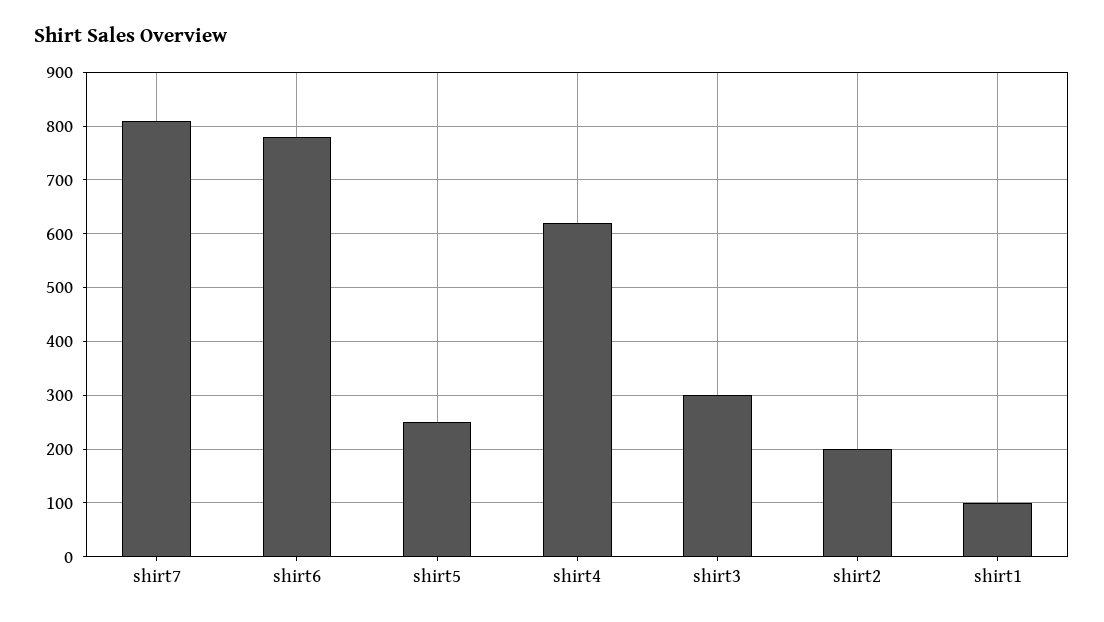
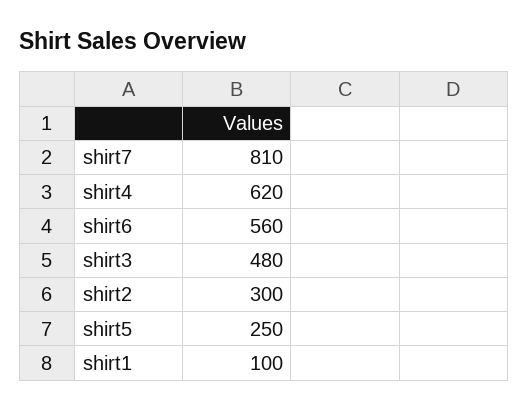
  {
    "shirt7": 810,
-   "shirt6": 780,
+   "shirt6": 560,
    "shirt5": 250,
    "shirt4": 620,
-   "shirt3": 300,
+   "shirt3": 480,
-   "shirt2": 200,
+   "shirt2": 300,
    "shirt1": 100
  }

